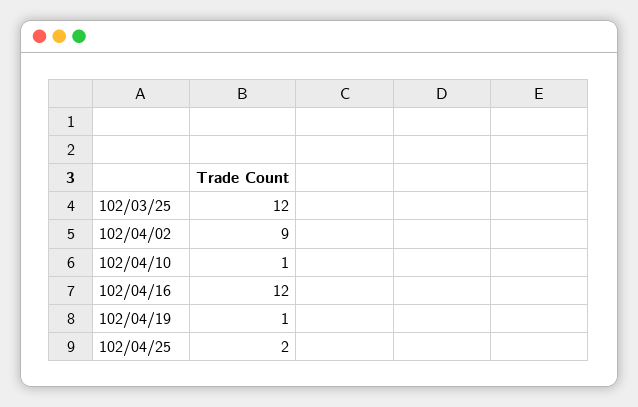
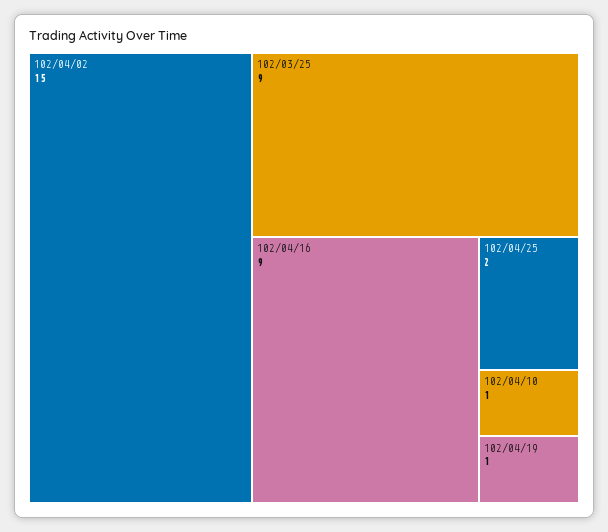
  {
-   "102/03/25": 12,
+   "102/03/25": 9,
-   "102/04/02": 9,
+   "102/04/02": 15,
    "102/04/10": 1,
-   "102/04/16": 12,
+   "102/04/16": 9,
    "102/04/19": 1,
    "102/04/25": 2
  }

